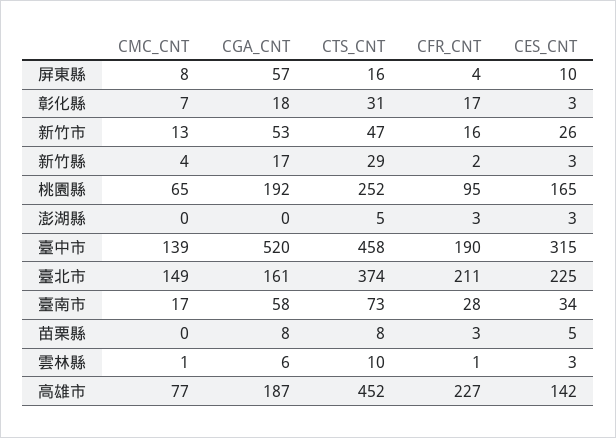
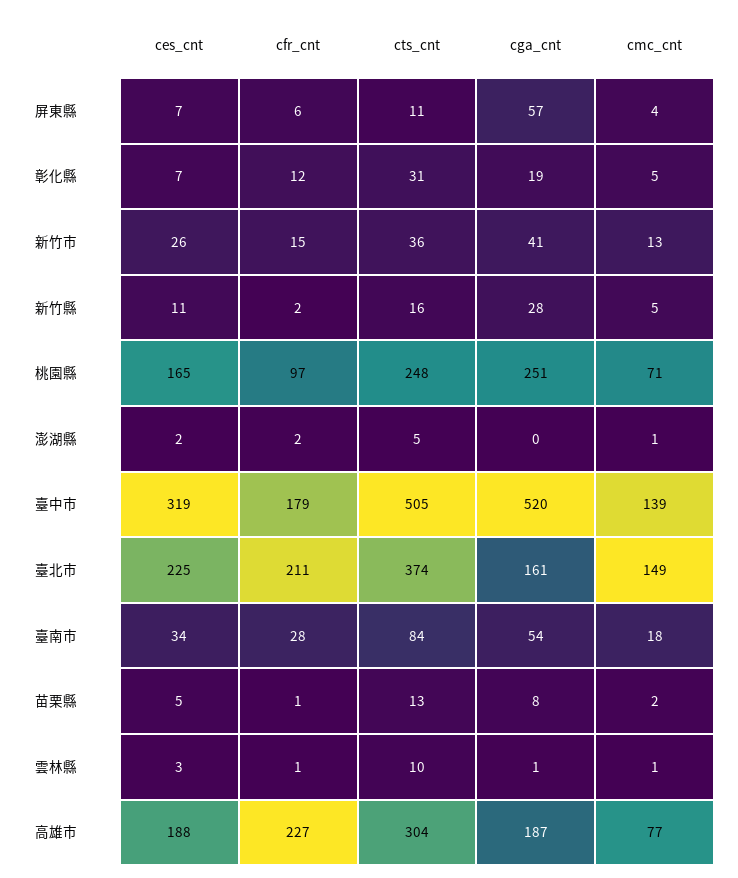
  {
    "CMC_CNT": {
-     "屏東縣": 8,
+     "屏東縣": 4,
-     "彰化縣": 7,
+     "彰化縣": 5,
      "新竹市": 13,
-     "新竹縣": 4,
+     "新竹縣": 5,
-     "桃園縣": 65,
+     "桃園縣": 71,
-     "澎湖縣": 0,
+     "澎湖縣": 1,
      "臺中市": 139,
      "臺北市": 149,
-     "臺南市": 17,
+     "臺南市": 18,
-     "苗栗縣": 0,
+     "苗栗縣": 2,
      "雲林縣": 1,
      "高雄市": 77
    },
    "CGA_CNT": {
      "屏東縣": 57,
-     "彰化縣": 18,
+     "彰化縣": 19,
-     "新竹市": 53,
+     "新竹市": 41,
-     "新竹縣": 17,
+     "新竹縣": 28,
-     "桃園縣": 192,
+     "桃園縣": 251,
      "澎湖縣": 0,
      "臺中市": 520,
      "臺北市": 161,
-     "臺南市": 58,
+     "臺南市": 54,
      "苗栗縣": 8,
-     "雲林縣": 6,
+     "雲林縣": 1,
      "高雄市": 187
    },
    "CTS_CNT": {
-     "屏東縣": 16,
+     "屏東縣": 11,
      "彰化縣": 31,
-     "新竹市": 47,
+     "新竹市": 36,
-     "新竹縣": 29,
+     "新竹縣": 16,
-     "桃園縣": 252,
+     "桃園縣": 248,
      "澎湖縣": 5,
-     "臺中市": 458,
+     "臺中市": 505,
      "臺北市": 374,
-     "臺南市": 73,
+     "臺南市": 84,
-     "苗栗縣": 8,
+     "苗栗縣": 13,
      "雲林縣": 10,
-     "高雄市": 452
+     "高雄市": 304
    },
    "CFR_CNT": {
-     "屏東縣": 4,
+     "屏東縣": 6,
-     "彰化縣": 17,
+     "彰化縣": 12,
-     "新竹市": 16,
+     "新竹市": 15,
      "新竹縣": 2,
-     "桃園縣": 95,
+     "桃園縣": 97,
-     "澎湖縣": 3,
+     "澎湖縣": 2,
-     "臺中市": 190,
+     "臺中市": 179,
      "臺北市": 211,
      "臺南市": 28,
-     "苗栗縣": 3,
+     "苗栗縣": 1,
      "雲林縣": 1,
      "高雄市": 227
    },
    "CES_CNT": {
-     "屏東縣": 10,
+     "屏東縣": 7,
-     "彰化縣": 3,
+     "彰化縣": 7,
      "新竹市": 26,
-     "新竹縣": 3,
+     "新竹縣": 11,
      "桃園縣": 165,
-     "澎湖縣": 3,
+     "澎湖縣": 2,
-     "臺中市": 315,
+     "臺中市": 319,
      "臺北市": 225,
      "臺南市": 34,
      "苗栗縣": 5,
      "雲林縣": 3,
-     "高雄市": 142
+     "高雄市": 188
    }
  }

